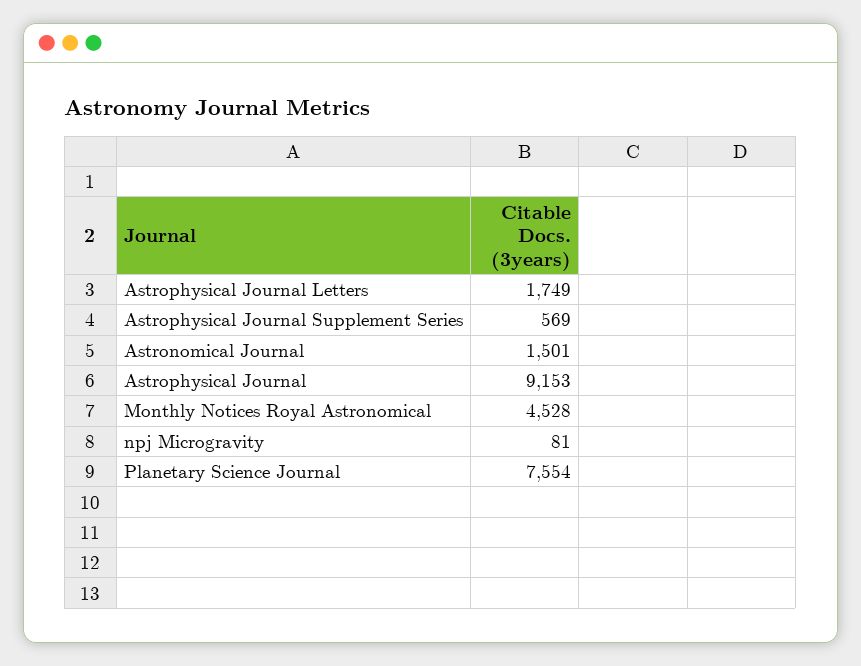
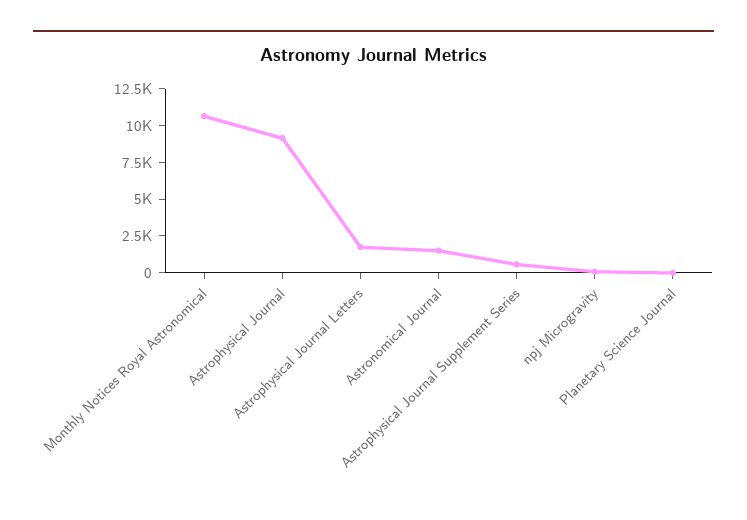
  {
    "Astrophysical Journal Letters": 1749,
    "Astrophysical Journal Supplement Series": 569,
    "Astronomical Journal": 1501,
    "Astrophysical Journal": 9153,
-   "Monthly Notices Royal Astronomical": 4528,
+   "Monthly Notices Royal Astronomical": 10000,
    "npj Microgravity": 81,
-   "Planetary Science Journal": 7554
+   "Planetary Science Journal": 0
  }

